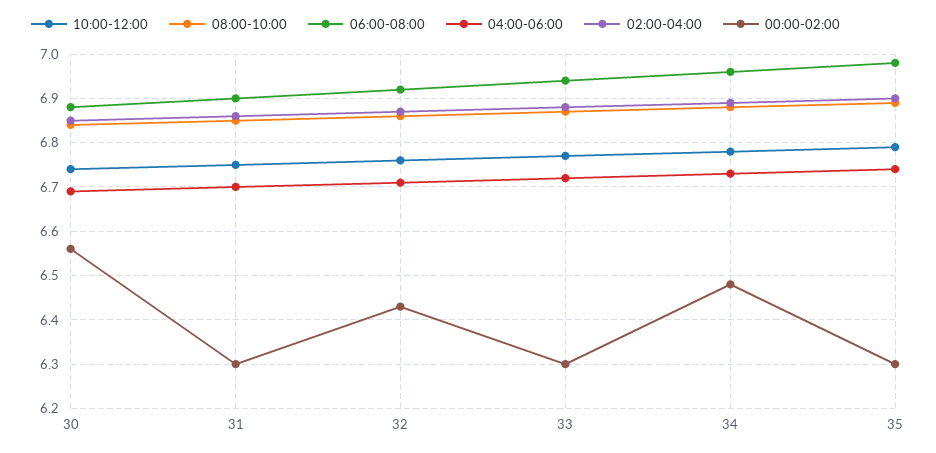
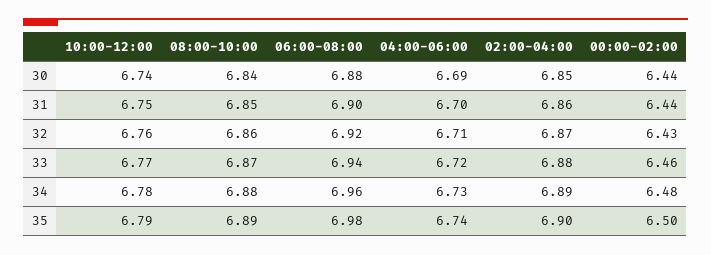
  {
    "10:00-12:00": {
      "30": 6.74,
      "31": 6.75,
      "32": 6.76,
      "33": 6.77,
      "34": 6.78,
      "35": 6.79
    },
    "08:00-10:00": {
      "30": 6.84,
      "31": 6.85,
      "32": 6.86,
      "33": 6.87,
      "34": 6.88,
      "35": 6.89
    },
    "06:00-08:00": {
      "30": 6.88,
      "31": 6.9,
      "32": 6.92,
      "33": 6.94,
      "34": 6.96,
      "35": 6.98
    },
    "04:00-06:00": {
      "30": 6.69,
      "31": 6.7,
      "32": 6.71,
      "33": 6.72,
      "34": 6.73,
      "35": 6.74
    },
    "02:00-04:00": {
      "30": 6.85,
      "31": 6.86,
      "32": 6.87,
      "33": 6.88,
      "34": 6.89,
      "35": 6.9
    },
    "00:00-02:00": {
-     "30": 6.55,
+     "30": 6.44,
-     "31": 6.3,
+     "31": 6.44,
      "32": 6.43,
-     "33": 6.3,
+     "33": 6.46,
      "34": 6.48,
-     "35": 6.3
+     "35": 6.5
    }
  }

